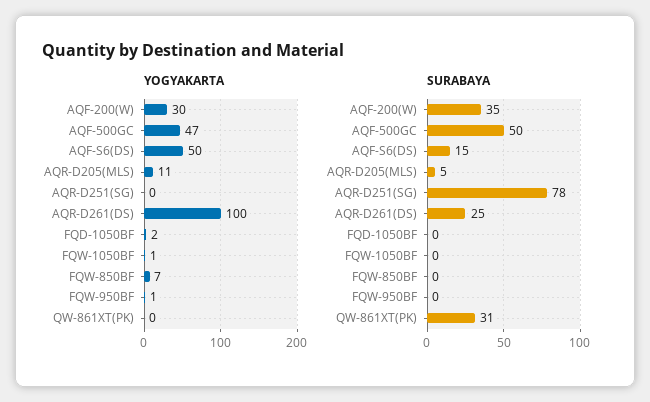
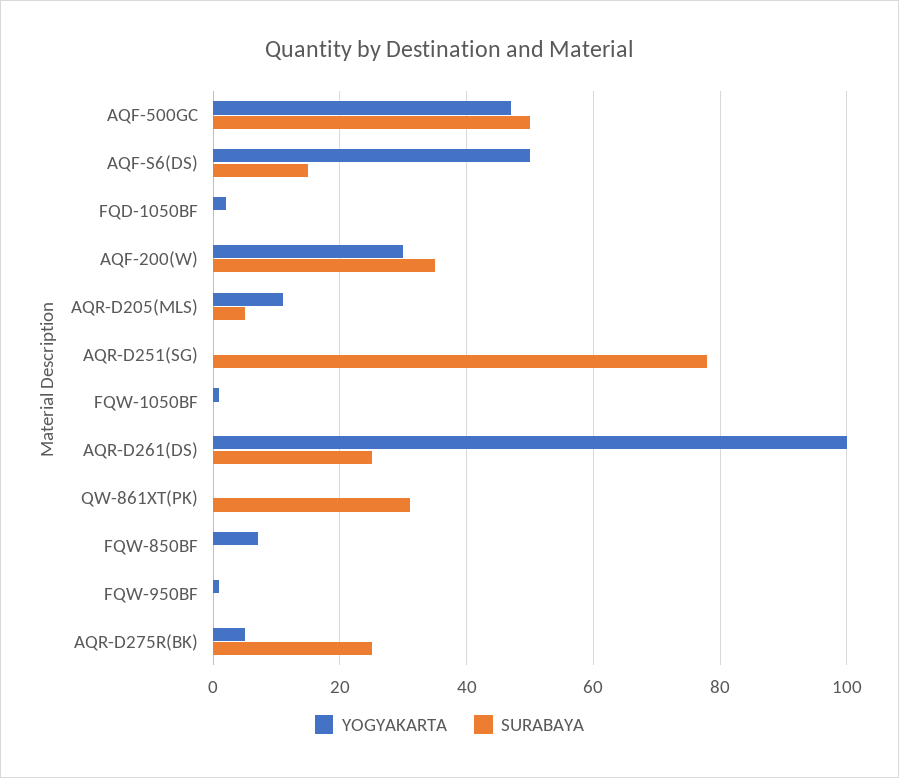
  {
    "YOGYAKARTA": {
      "AQF-200(W)": 30,
      "AQF-500GC": 47,
      "AQF-S6(DS)": 50,
      "AQR-D205(MLS)": 11,
      "AQR-D251(SG)": 0,
      "AQR-D261(DS)": 100,
      "FQD-1050BF": 2,
      "FQW-1050BF": 1,
      "FQW-850BF": 7,
      "FQW-950BF": 1,
-     "QW-861XT(PK)": 0
+     "QW-861XT(PK)": 0,
+     "AQR-D275R(BK)": 5
    },
    "SURABAYA": {
      "AQF-200(W)": 35,
      "AQF-500GC": 50,
      "AQF-S6(DS)": 15,
      "AQR-D205(MLS)": 5,
      "AQR-D251(SG)": 78,
      "AQR-D261(DS)": 25,
      "FQD-1050BF": 0,
      "FQW-1050BF": 0,
      "FQW-850BF": 0,
      "FQW-950BF": 0,
-     "QW-861XT(PK)": 31
+     "QW-861XT(PK)": 31,
+     "AQR-D275R(BK)": 25
    }
  }

